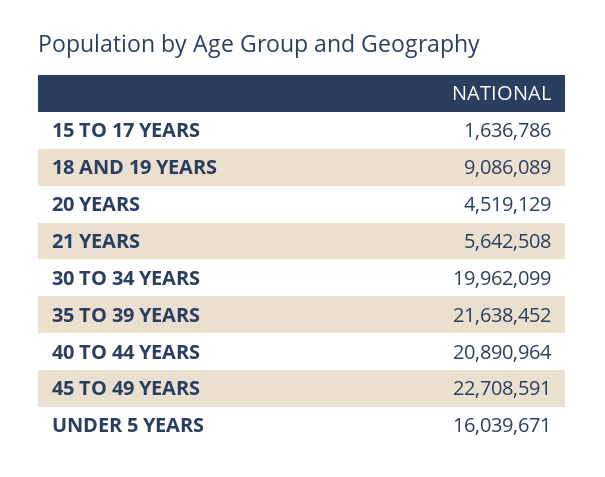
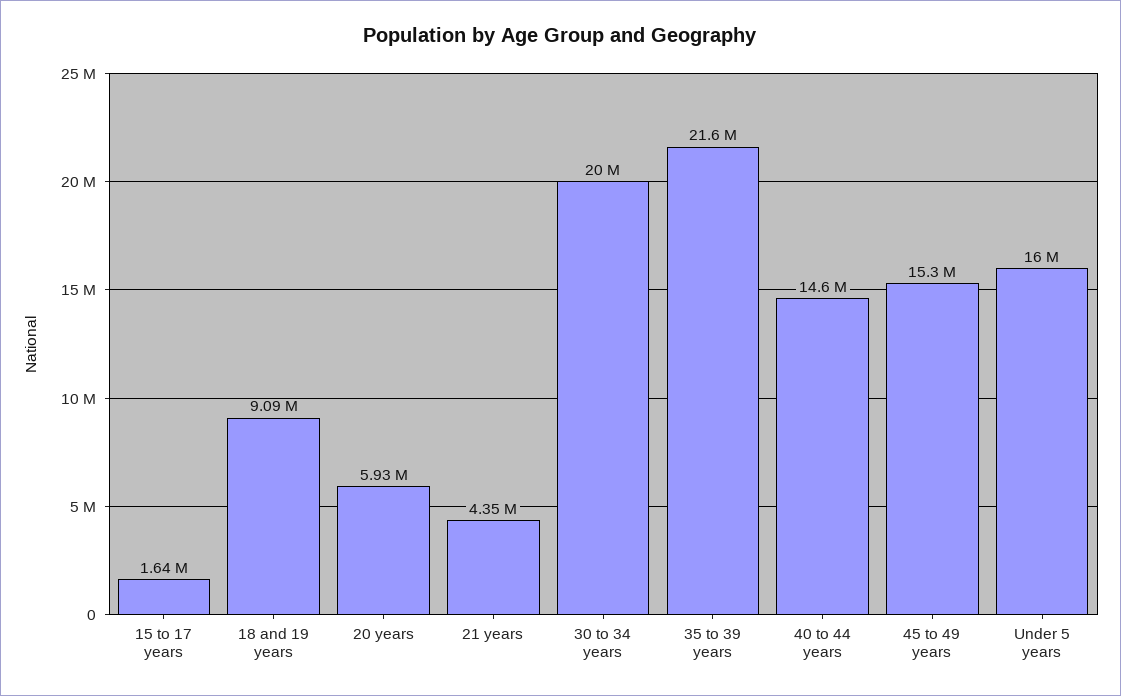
  {
    "15 TO 17 YEARS": 1636786,
    "18 AND 19 YEARS": 9086089,
-   "20 YEARS": 4519129,
+   "20 YEARS": 5930000,
-   "21 YEARS": 5642508,
+   "21 YEARS": 4350000,
    "30 TO 34 YEARS": 19962099,
    "35 TO 39 YEARS": 21638452,
-   "40 TO 44 YEARS": 20890964,
+   "40 TO 44 YEARS": 14600000,
-   "45 TO 49 YEARS": 22708591,
+   "45 TO 49 YEARS": 15300000,
    "UNDER 5 YEARS": 16039671
  }

